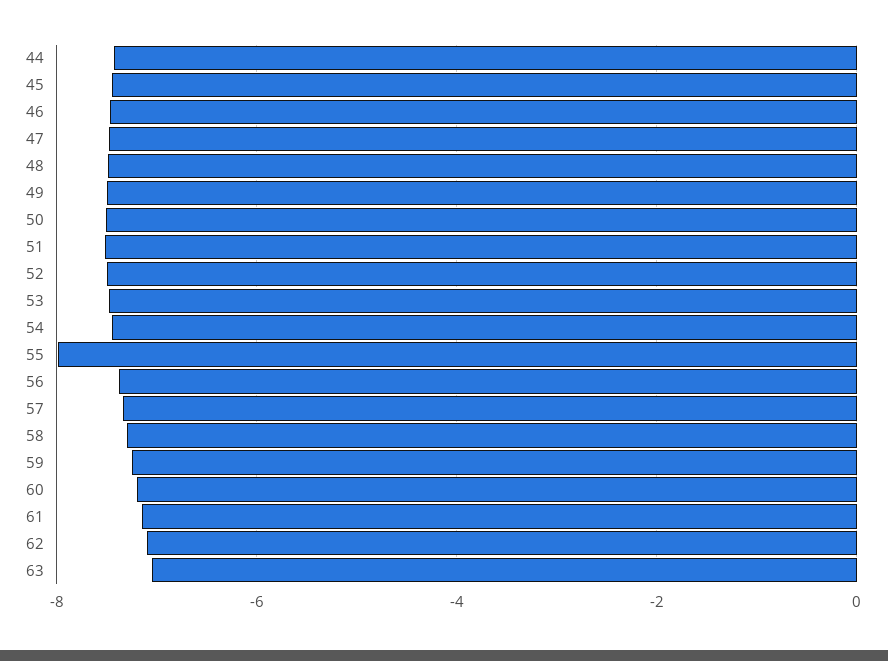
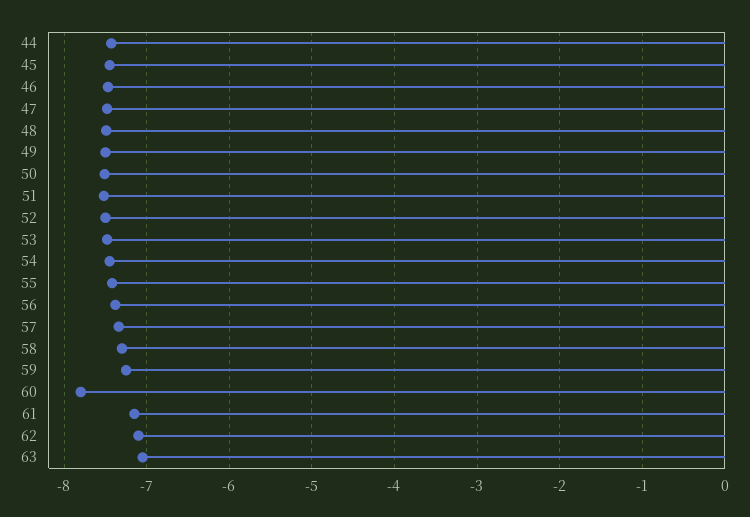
  {
    "44": -7.4,
    "45": -7.5,
    "46": -7.5,
    "47": -7.5,
    "48": -7.5,
    "49": -7.5,
    "50": -7.5,
    "51": -7.5,
    "52": -7.5,
    "53": -7.5,
    "54": -7.5,
-   "55": -8,
+   "55": -7.4,
    "56": -7.4,
    "57": -7.3,
    "58": -7.3,
    "59": -7.3,
-   "60": -7.2,
+   "60": -7.8,
    "61": -7.2,
    "62": -7.1,
    "63": -7.1
  }

